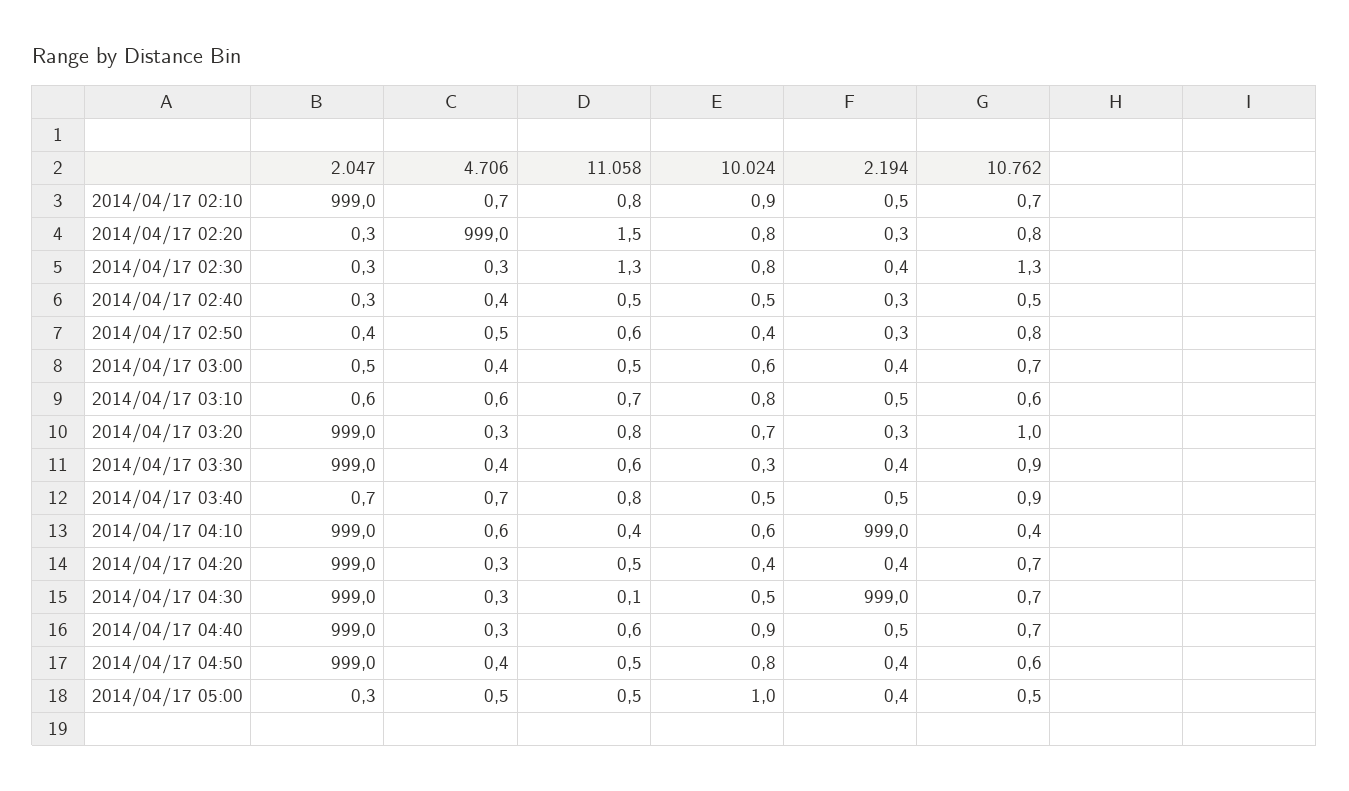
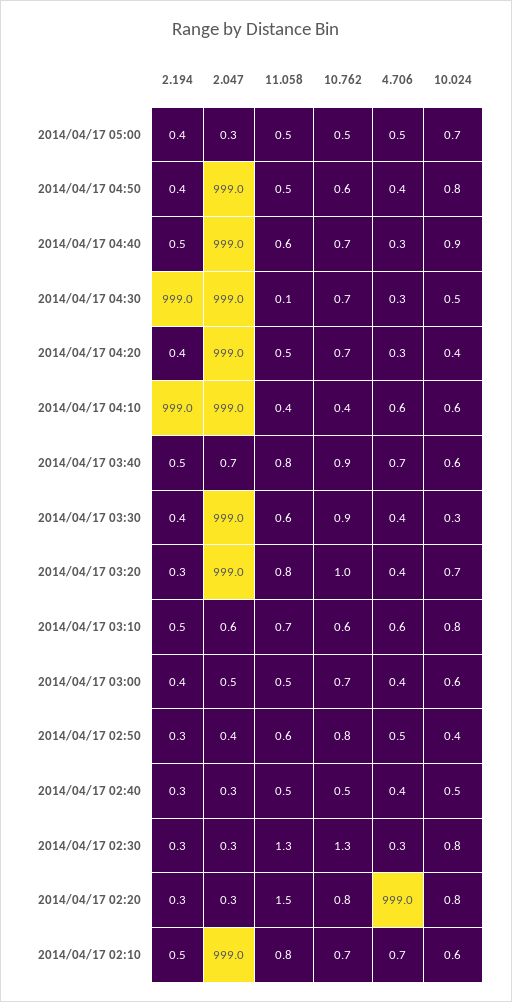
  {
    "2.047": {
      "2014/04/17 02:10": 999,
      "2014/04/17 02:20": 0.3,
      "2014/04/17 02:30": 0.3,
      "2014/04/17 02:40": 0.3,
      "2014/04/17 02:50": 0.4,
      "2014/04/17 03:00": 0.5,
      "2014/04/17 03:10": 0.6,
      "2014/04/17 03:20": 999,
      "2014/04/17 03:30": 999,
      "2014/04/17 03:40": 0.7,
      "2014/04/17 04:10": 999,
      "2014/04/17 04:20": 999,
      "2014/04/17 04:30": 999,
      "2014/04/17 04:40": 999,
      "2014/04/17 04:50": 999,
      "2014/04/17 05:00": 0.3
    },
    "4.706": {
      "2014/04/17 02:10": 0.7,
      "2014/04/17 02:20": 999,
      "2014/04/17 02:30": 0.3,
      "2014/04/17 02:40": 0.4,
      "2014/04/17 02:50": 0.5,
      "2014/04/17 03:00": 0.4,
      "2014/04/17 03:10": 0.6,
-     "2014/04/17 03:20": 0.3,
+     "2014/04/17 03:20": 0.4,
      "2014/04/17 03:30": 0.4,
      "2014/04/17 03:40": 0.7,
      "2014/04/17 04:10": 0.6,
      "2014/04/17 04:20": 0.3,
      "2014/04/17 04:30": 0.3,
      "2014/04/17 04:40": 0.3,
      "2014/04/17 04:50": 0.4,
      "2014/04/17 05:00": 0.5
    },
    "11.058": {
      "2014/04/17 02:10": 0.8,
      "2014/04/17 02:20": 1.5,
      "2014/04/17 02:30": 1.3,
      "2014/04/17 02:40": 0.5,
      "2014/04/17 02:50": 0.6,
      "2014/04/17 03:00": 0.5,
      "2014/04/17 03:10": 0.7,
      "2014/04/17 03:20": 0.8,
      "2014/04/17 03:30": 0.6,
      "2014/04/17 03:40": 0.8,
      "2014/04/17 04:10": 0.4,
      "2014/04/17 04:20": 0.5,
      "2014/04/17 04:30": 0.1,
      "2014/04/17 04:40": 0.6,
      "2014/04/17 04:50": 0.5,
      "2014/04/17 05:00": 0.5
    },
    "10.024": {
-     "2014/04/17 02:10": 0.9,
+     "2014/04/17 02:10": 0.6,
      "2014/04/17 02:20": 0.8,
      "2014/04/17 02:30": 0.8,
      "2014/04/17 02:40": 0.5,
      "2014/04/17 02:50": 0.4,
      "2014/04/17 03:00": 0.6,
      "2014/04/17 03:10": 0.8,
      "2014/04/17 03:20": 0.7,
      "2014/04/17 03:30": 0.3,
-     "2014/04/17 03:40": 0.5,
+     "2014/04/17 03:40": 0.6,
      "2014/04/17 04:10": 0.6,
      "2014/04/17 04:20": 0.4,
      "2014/04/17 04:30": 0.5,
      "2014/04/17 04:40": 0.9,
      "2014/04/17 04:50": 0.8,
-     "2014/04/17 05:00": 1
+     "2014/04/17 05:00": 0.7
    },
    "2.194": {
      "2014/04/17 02:10": 0.5,
      "2014/04/17 02:20": 0.3,
-     "2014/04/17 02:30": 0.4,
+     "2014/04/17 02:30": 0.3,
      "2014/04/17 02:40": 0.3,
      "2014/04/17 02:50": 0.3,
      "2014/04/17 03:00": 0.4,
      "2014/04/17 03:10": 0.5,
      "2014/04/17 03:20": 0.3,
      "2014/04/17 03:30": 0.4,
      "2014/04/17 03:40": 0.5,
      "2014/04/17 04:10": 999,
      "2014/04/17 04:20": 0.4,
      "2014/04/17 04:30": 999,
      "2014/04/17 04:40": 0.5,
      "2014/04/17 04:50": 0.4,
      "2014/04/17 05:00": 0.4
    },
    "10.762": {
      "2014/04/17 02:10": 0.7,
      "2014/04/17 02:20": 0.8,
      "2014/04/17 02:30": 1.3,
      "2014/04/17 02:40": 0.5,
      "2014/04/17 02:50": 0.8,
      "2014/04/17 03:00": 0.7,
      "2014/04/17 03:10": 0.6,
      "2014/04/17 03:20": 1,
      "2014/04/17 03:30": 0.9,
      "2014/04/17 03:40": 0.9,
      "2014/04/17 04:10": 0.4,
      "2014/04/17 04:20": 0.7,
      "2014/04/17 04:30": 0.7,
      "2014/04/17 04:40": 0.7,
      "2014/04/17 04:50": 0.6,
      "2014/04/17 05:00": 0.5
    }
  }

